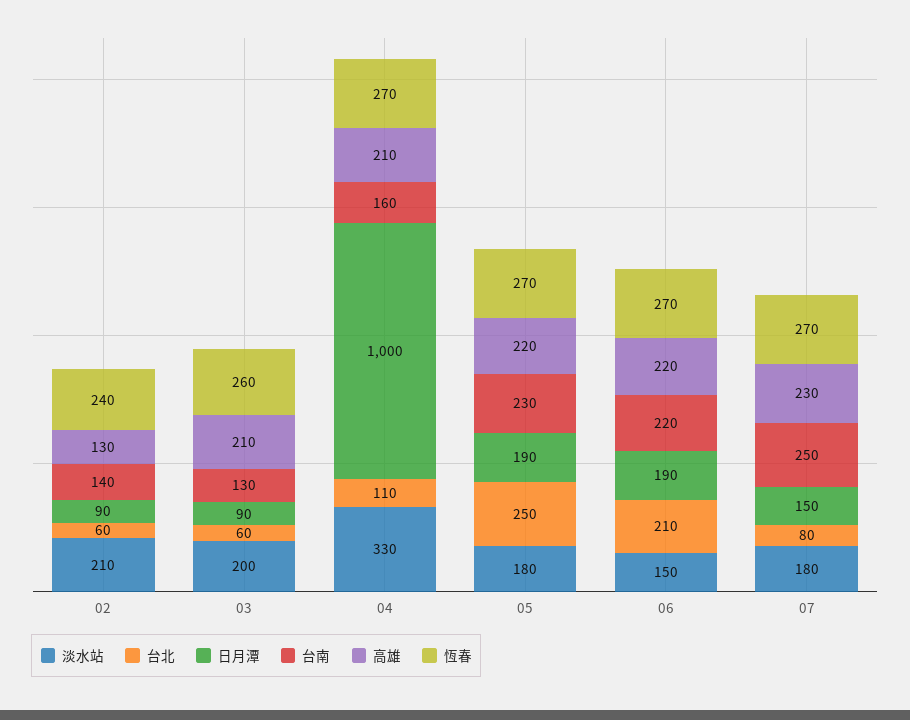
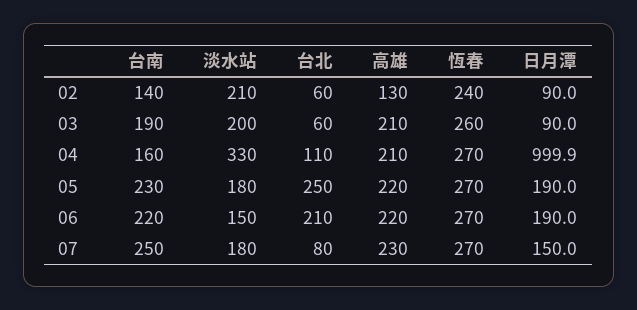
  {
    "淡水站": {
      "02": 210,
      "03": 200,
      "04": 330,
      "05": 180,
      "06": 150,
      "07": 180
    },
    "台北": {
      "02": 60,
      "03": 60,
      "04": 110,
      "05": 250,
      "06": 210,
      "07": 80
    },
    "日月潭": {
      "02": 90,
      "03": 90,
      "04": 999.9,
      "05": 190,
      "06": 190,
      "07": 150
    },
    "台南": {
      "02": 140,
-     "03": 130,
+     "03": 190,
      "04": 160,
      "05": 230,
      "06": 220,
      "07": 250
    },
    "高雄": {
      "02": 130,
      "03": 210,
      "04": 210,
      "05": 220,
      "06": 220,
      "07": 230
    },
    "恆春": {
      "02": 240,
      "03": 260,
      "04": 270,
      "05": 270,
      "06": 270,
      "07": 270
    }
  }

